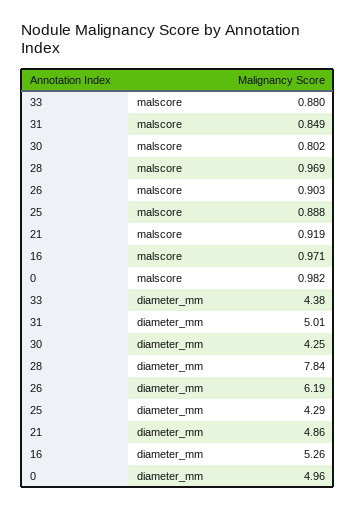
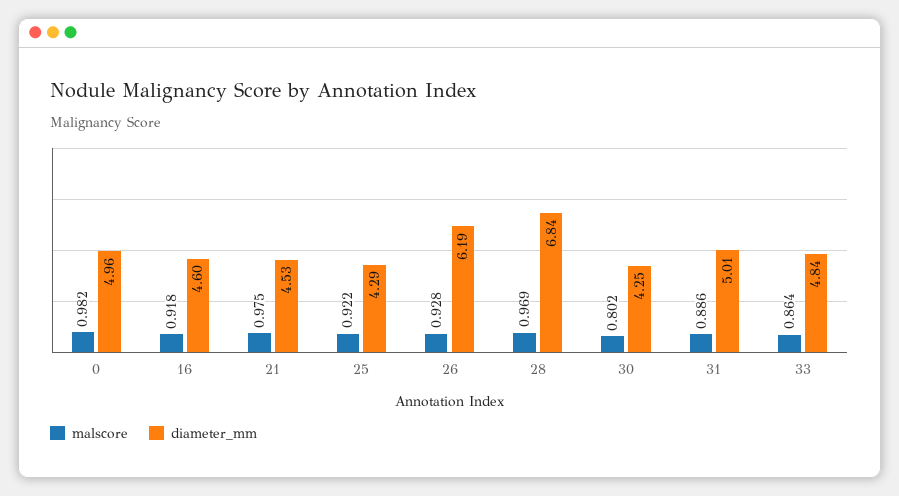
  {
    "malscore": {
-     "33": 0.88,
+     "33": 0.864,
-     "31": 0.849,
+     "31": 0.886,
      "30": 0.802,
      "28": 0.969,
-     "26": 0.903,
+     "26": 0.928,
-     "25": 0.888,
+     "25": 0.922,
-     "21": 0.919,
+     "21": 0.975,
-     "16": 0.971,
+     "16": 0.918,
      "0": 0.982
    },
    "diameter_mm": {
-     "33": 4.38,
+     "33": 4.84,
      "31": 5.01,
      "30": 4.25,
-     "28": 7.84,
+     "28": 6.84,
      "26": 6.19,
      "25": 4.29,
-     "21": 4.86,
+     "21": 4.53,
-     "16": 5.26,
+     "16": 4.6,
      "0": 4.96
    }
  }

